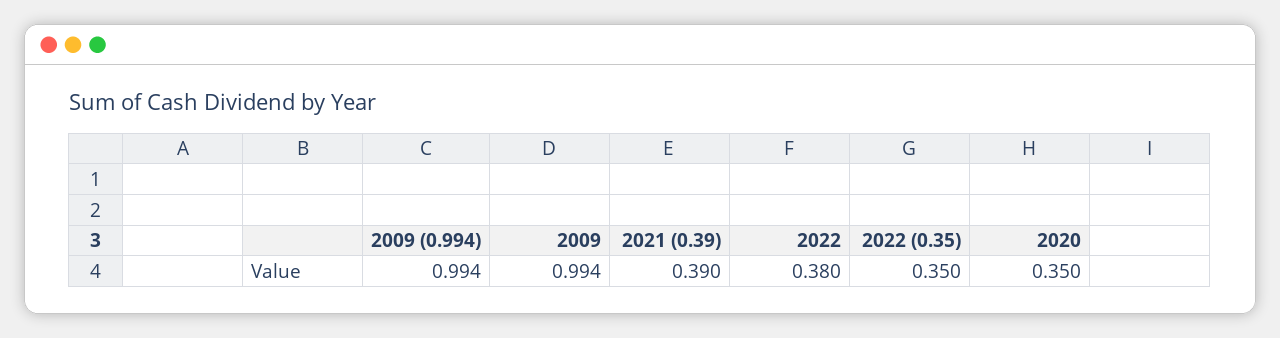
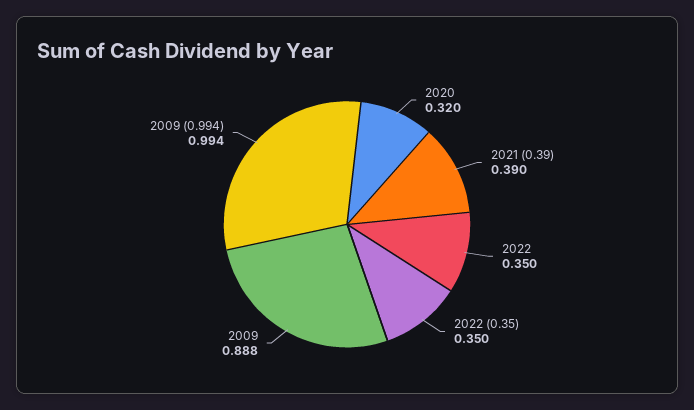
  {
    "2009 (0.994)": 0.994,
-   "2009": 0.994,
+   "2009": 0.888,
    "2021 (0.39)": 0.39,
-   "2022": 0.38,
+   "2022": 0.35,
    "2022 (0.35)": 0.35,
-   "2020": 0.35
+   "2020": 0.32
  }

